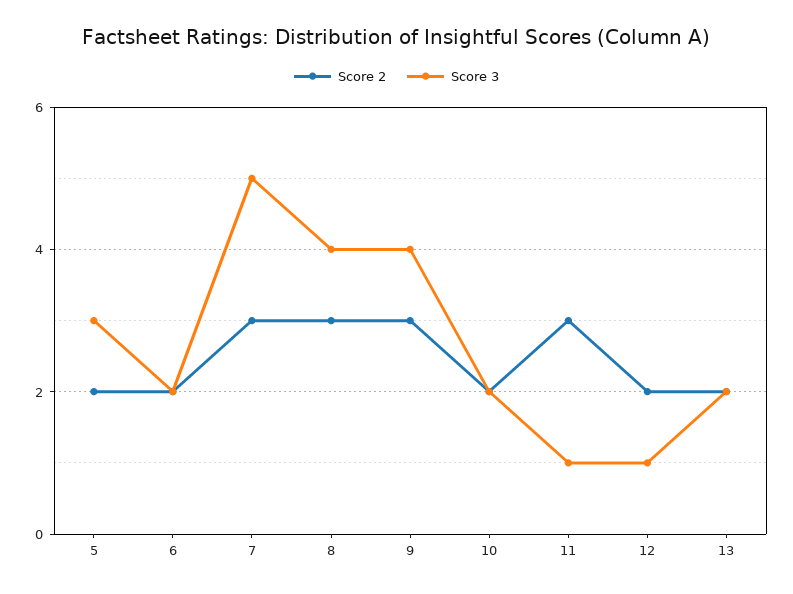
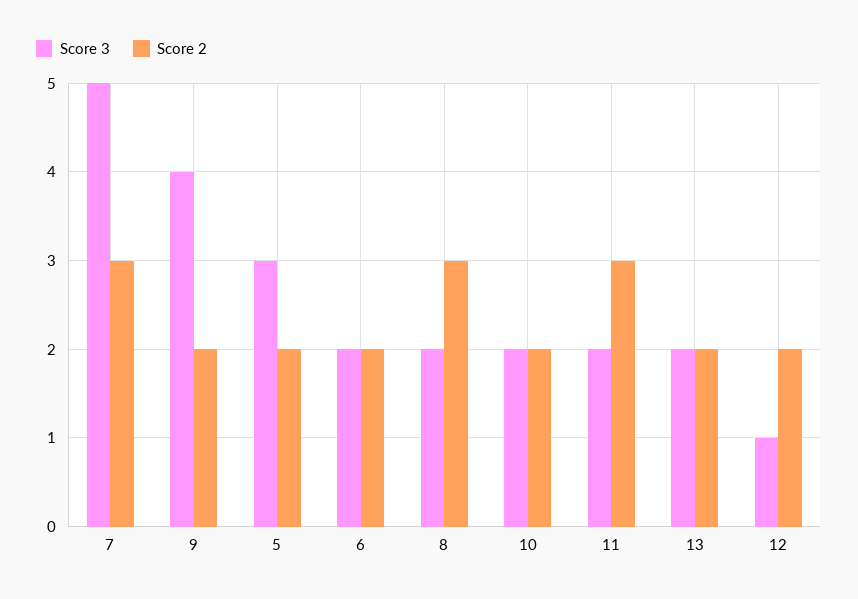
  {
    "Score 2": {
      "5": 2,
      "6": 2,
      "7": 3,
      "8": 3,
-     "9": 3,
+     "9": 2,
      "10": 2,
      "11": 3,
      "12": 2,
      "13": 2
    },
    "Score 3": {
      "5": 3,
      "6": 2,
      "7": 5,
-     "8": 4,
+     "8": 2,
      "9": 4,
      "10": 2,
-     "11": 1,
+     "11": 2,
      "12": 1,
      "13": 2
    }
  }

